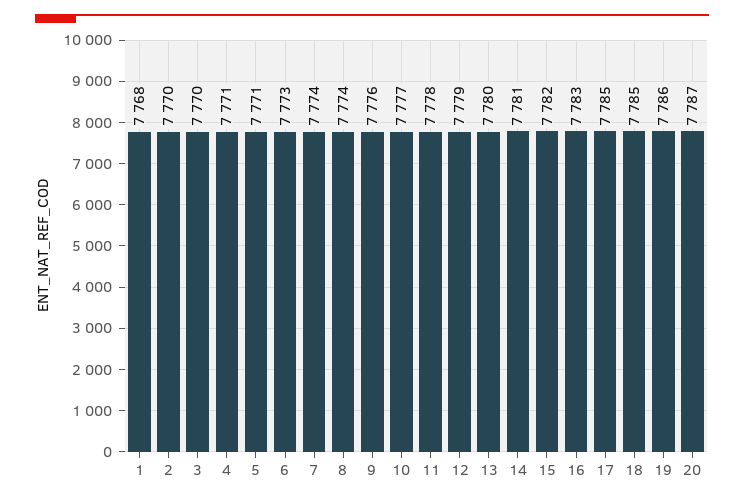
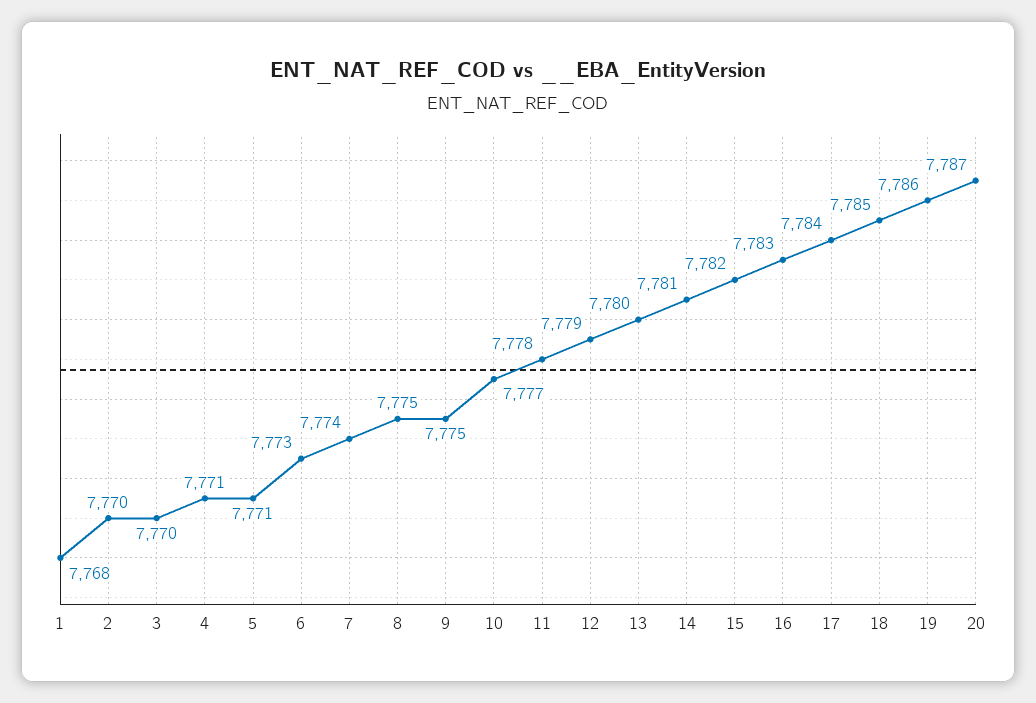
  {
    "1": 7768,
    "2": 7770,
    "3": 7770,
    "4": 7771,
    "5": 7771,
    "6": 7773,
    "7": 7774,
-   "8": 7774,
+   "8": 7775,
-   "9": 7776,
+   "9": 7775,
    "10": 7777,
    "11": 7778,
    "12": 7779,
    "13": 7780,
    "14": 7781,
    "15": 7782,
    "16": 7783,
-   "17": 7785,
+   "17": 7784,
    "18": 7785,
    "19": 7786,
    "20": 7787
  }

